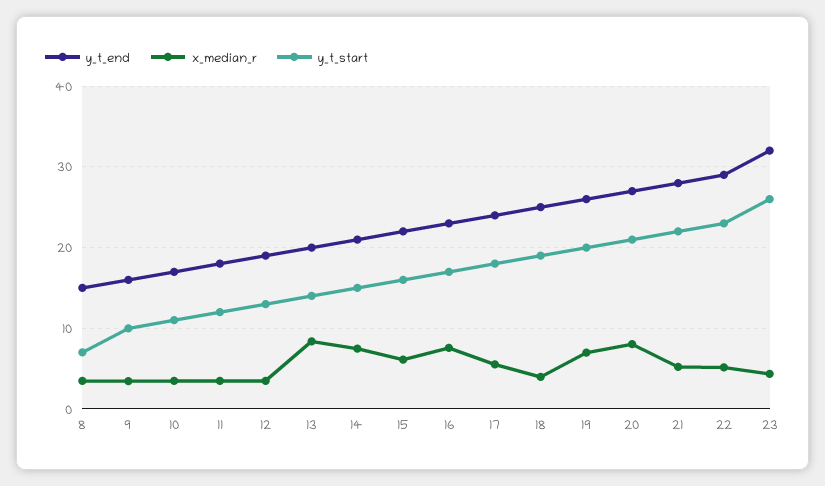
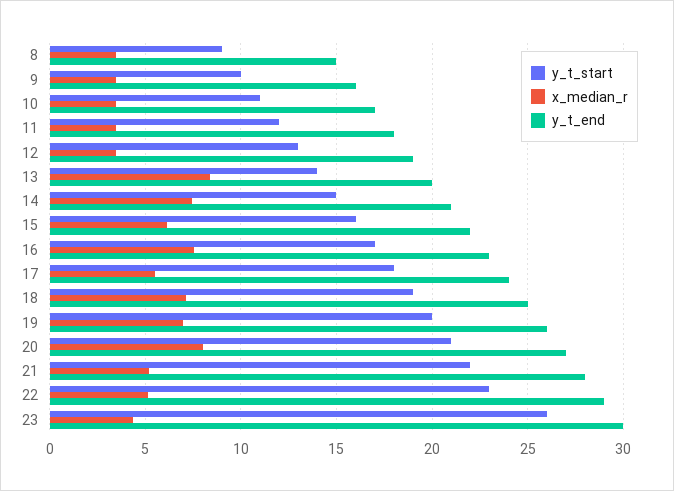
  {
    "y_t_end": {
      "8": 15,
      "9": 16,
      "10": 17,
      "11": 18,
      "12": 19,
      "13": 20,
      "14": 21,
      "15": 22,
      "16": 23,
      "17": 24,
      "18": 25,
      "19": 26,
      "20": 27,
      "21": 28,
      "22": 29,
-     "23": 32
+     "23": 30
    },
    "x_median_r": {
      "8": 3.5,
      "9": 3.5,
      "10": 3.5,
      "11": 3.5,
      "12": 3.5,
      "13": 8.5,
      "14": 7.5,
      "15": 6,
      "16": 7.5,
      "17": 5.5,
-     "18": 4,
+     "18": 7,
      "19": 7,
      "20": 8,
      "21": 5,
      "22": 5,
      "23": 4.5
    },
    "y_t_start": {
-     "8": 7,
+     "8": 9,
      "9": 10,
      "10": 11,
      "11": 12,
      "12": 13,
      "13": 14,
      "14": 15,
      "15": 16,
      "16": 17,
      "17": 18,
      "18": 19,
      "19": 20,
      "20": 21,
      "21": 22,
      "22": 23,
      "23": 26
    }
  }

